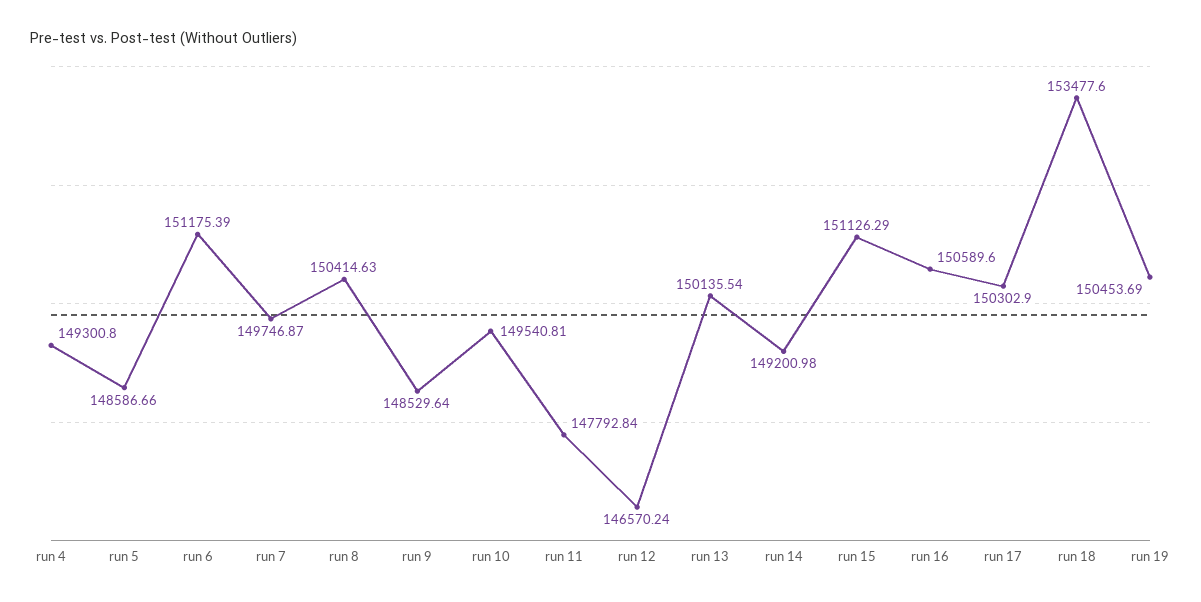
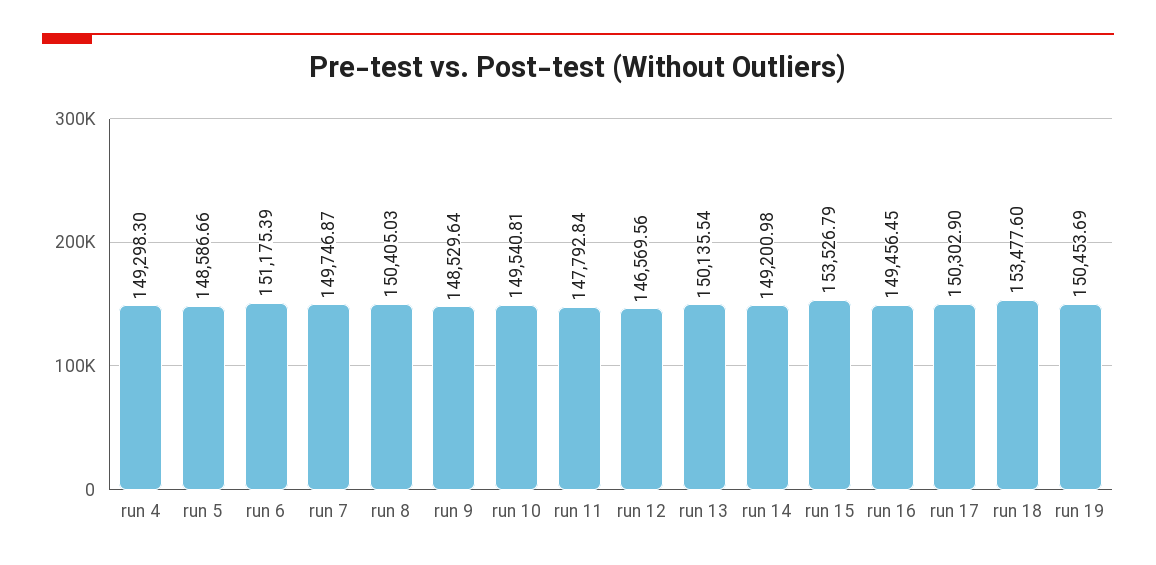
  {
-   "run 4": 149300.8,
+   "run 4": 149298.3,
    "run 5": 148586.66,
    "run 6": 151175.39,
    "run 7": 149746.87,
-   "run 8": 150414.63,
+   "run 8": 150405.03,
    "run 9": 148529.64,
    "run 10": 149540.81,
    "run 11": 147792.84,
-   "run 12": 146570.24,
+   "run 12": 146569.56,
    "run 13": 150135.54,
    "run 14": 149200.98,
-   "run 15": 151126.29,
+   "run 15": 153526.79,
-   "run 16": 150589.6,
+   "run 16": 149456.45,
    "run 17": 150302.9,
    "run 18": 153477.6,
    "run 19": 150453.69
  }

